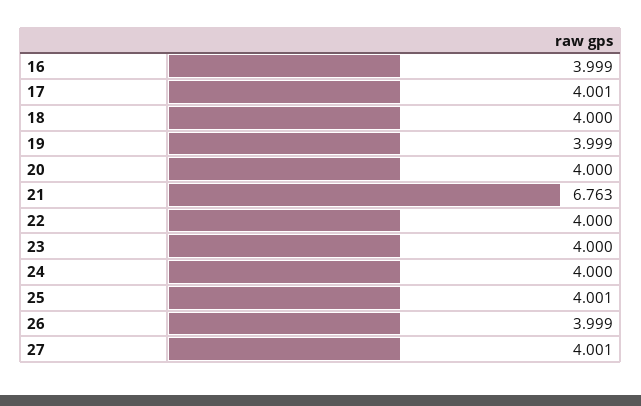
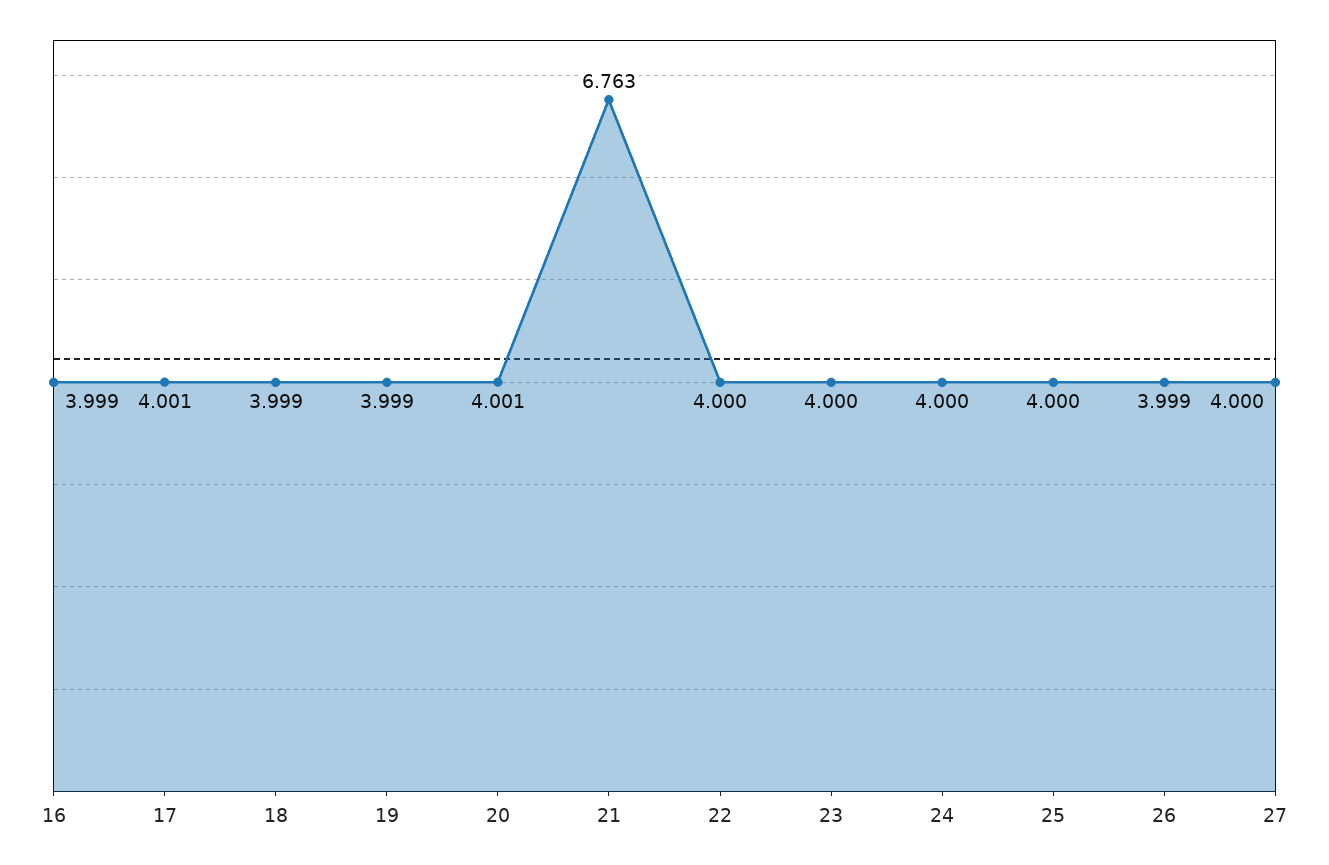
  {
    "16": 3.999,
    "17": 4.001,
-   "18": 4,
+   "18": 3.999,
    "19": 3.999,
-   "20": 4,
+   "20": 4.001,
    "21": 6.763,
    "22": 4,
    "23": 4,
    "24": 4,
-   "25": 4.001,
+   "25": 4,
    "26": 3.999,
-   "27": 4.001
+   "27": 4
  }

